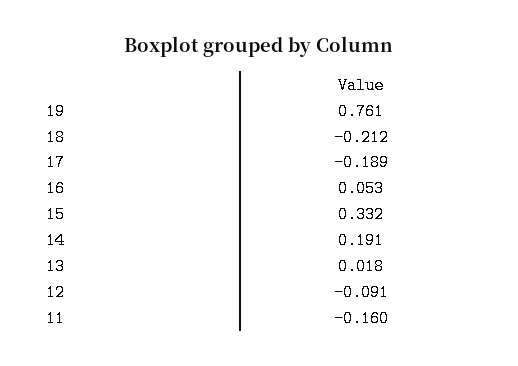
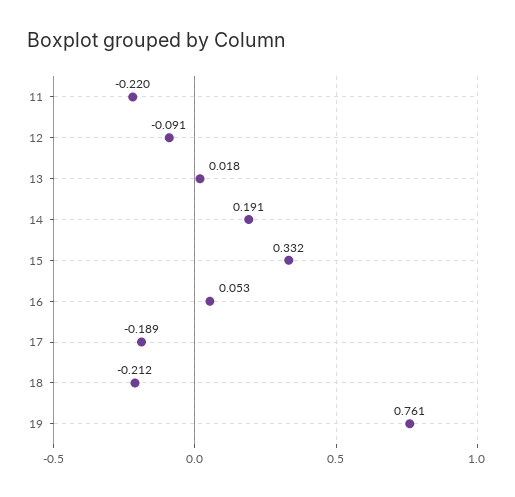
  {
    "19": 0.761,
    "18": -0.212,
    "17": -0.189,
    "16": 0.053,
    "15": 0.332,
    "14": 0.191,
    "13": 0.018,
    "12": -0.091,
-   "11": -0.16
+   "11": -0.22
  }

